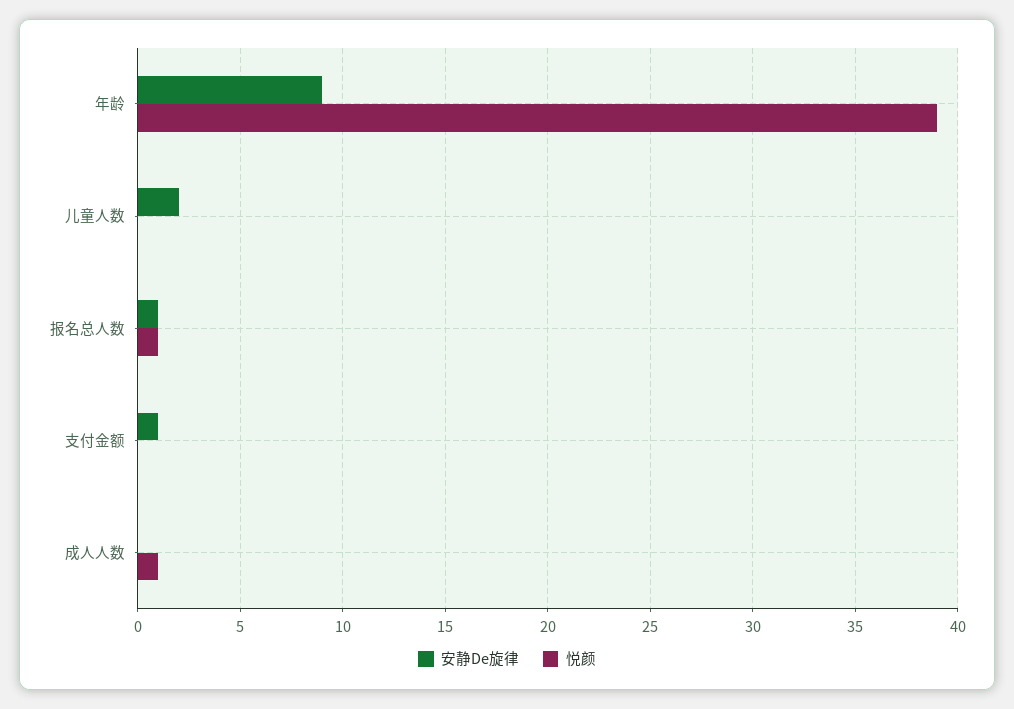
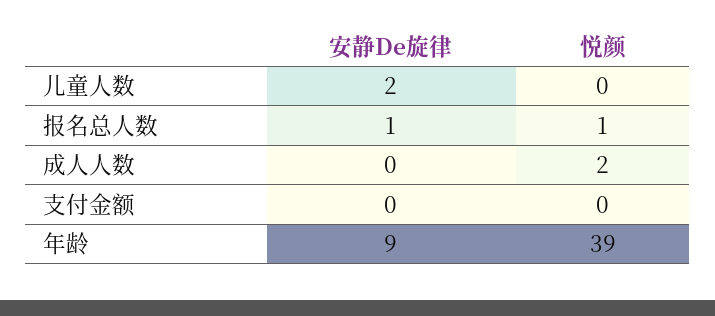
  {
    "安静De旋律": {
      "年龄": 9,
      "儿童人数": 2,
      "报名总人数": 1,
-     "支付金额": 1,
+     "支付金额": 0,
      "成人人数": 0
    },
    "悦颜": {
      "年龄": 39,
      "儿童人数": 0,
      "报名总人数": 1,
      "支付金额": 0,
-     "成人人数": 1
+     "成人人数": 2
    }
  }

